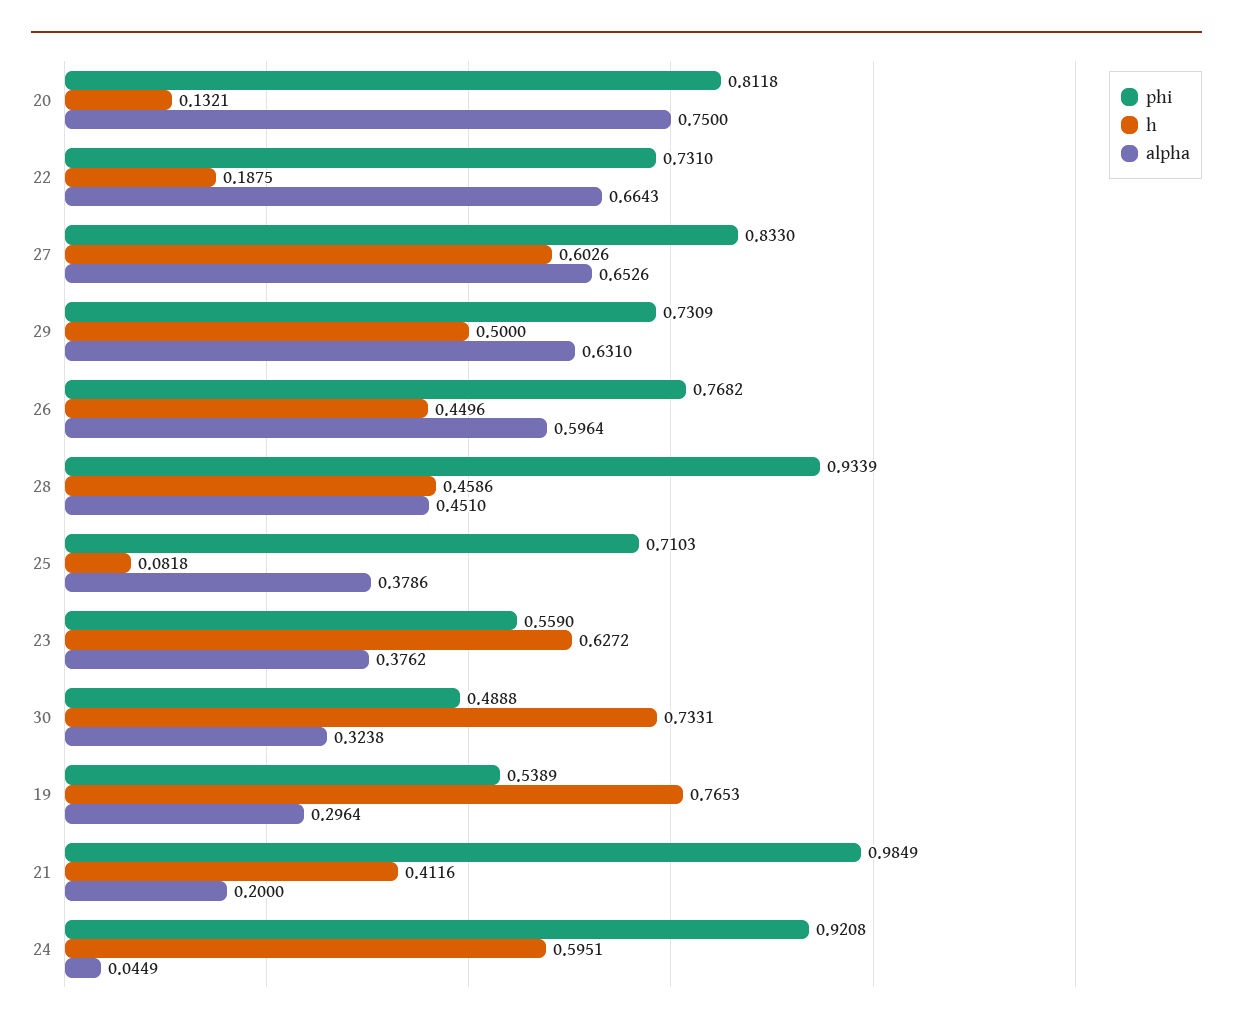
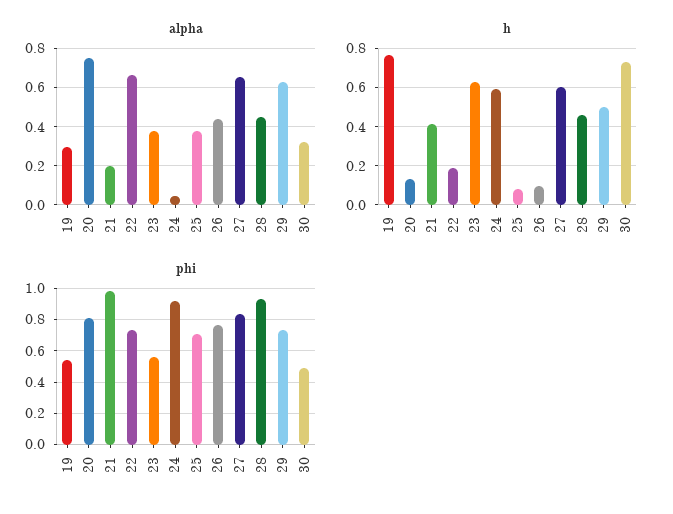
  {
    "phi": {
      "20": 0.8118,
      "22": 0.731,
      "27": 0.833,
      "29": 0.7309,
      "26": 0.7682,
      "28": 0.9339,
      "25": 0.7103,
      "23": 0.559,
      "30": 0.4888,
      "19": 0.5389,
      "21": 0.9849,
      "24": 0.9208
    },
    "h": {
      "20": 0.1321,
      "22": 0.1875,
      "27": 0.6026,
      "29": 0.5,
-     "26": 0.4496,
+     "26": 0.1,
      "28": 0.4586,
      "25": 0.0818,
      "23": 0.6272,
      "30": 0.7331,
      "19": 0.7653,
      "21": 0.4116,
      "24": 0.5951
    },
    "alpha": {
      "20": 0.75,
      "22": 0.6643,
      "27": 0.6526,
      "29": 0.631,
-     "26": 0.5964,
+     "26": 0.45,
      "28": 0.451,
      "25": 0.3786,
      "23": 0.3762,
      "30": 0.3238,
      "19": 0.2964,
      "21": 0.2,
      "24": 0.0449
    }
  }

